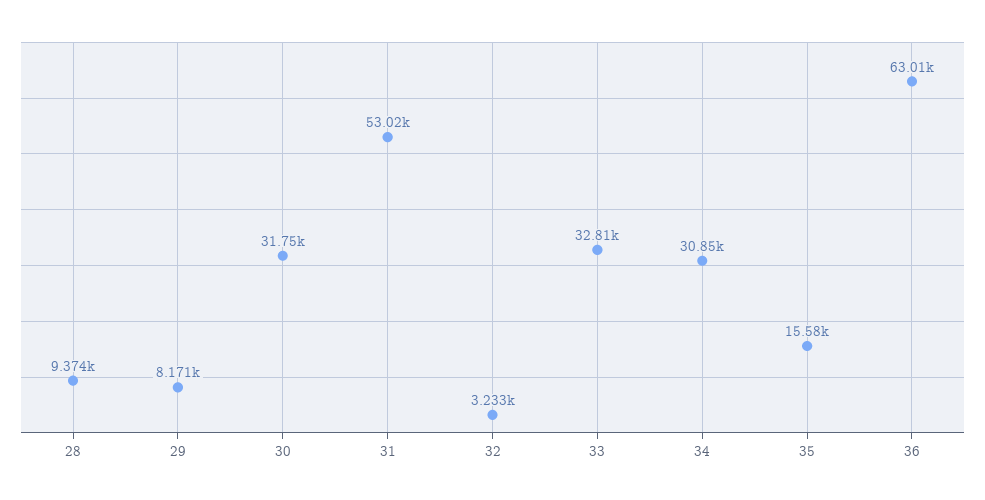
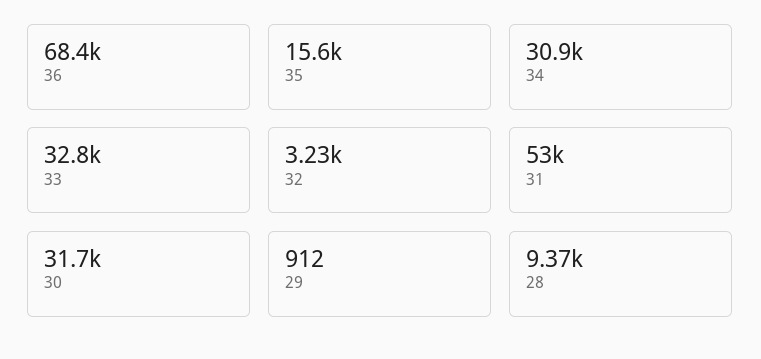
  {
    "28": 9374,
-   "29": 8171,
+   "29": 912,
    "30": 31750,
    "31": 53020,
    "32": 3233,
    "33": 32810,
    "34": 30850,
    "35": 15580,
-   "36": 63010
+   "36": 68400
  }

